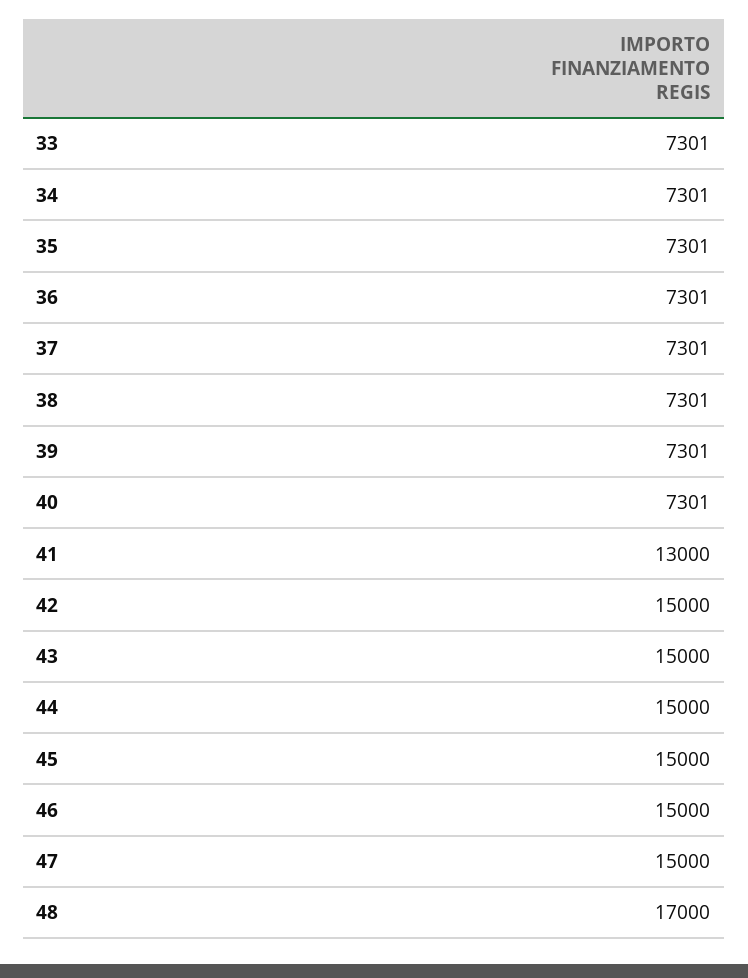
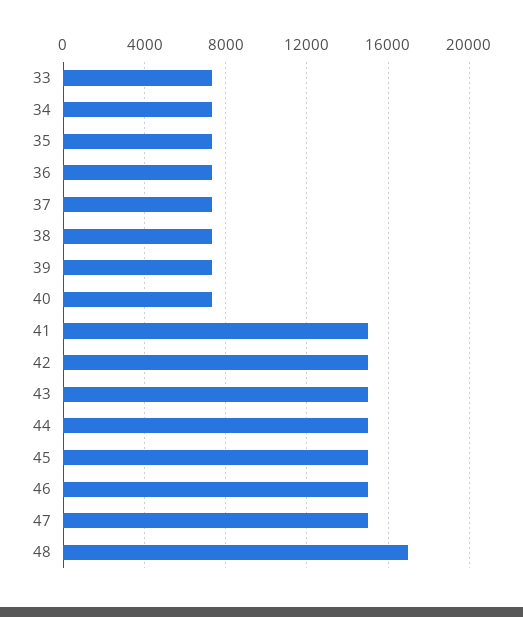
  {
    "33": 7301,
    "34": 7301,
    "35": 7301,
    "36": 7301,
    "37": 7301,
    "38": 7301,
    "39": 7301,
    "40": 7301,
-   "41": 13000,
+   "41": 15000,
    "42": 15000,
    "43": 15000,
    "44": 15000,
    "45": 15000,
    "46": 15000,
    "47": 15000,
    "48": 17000
  }

